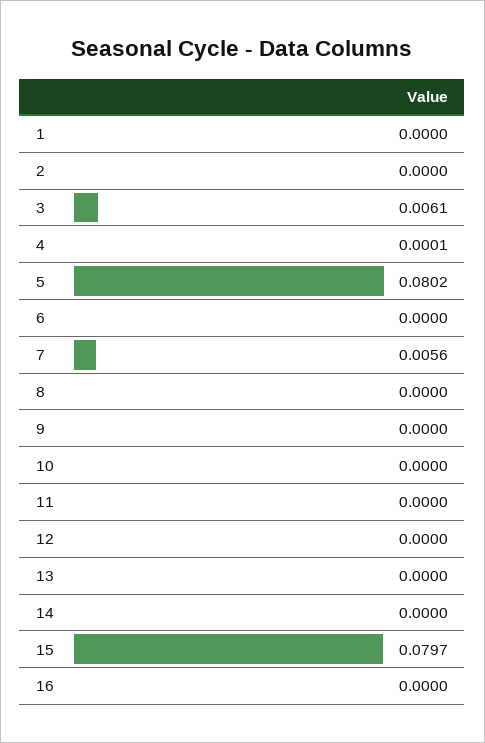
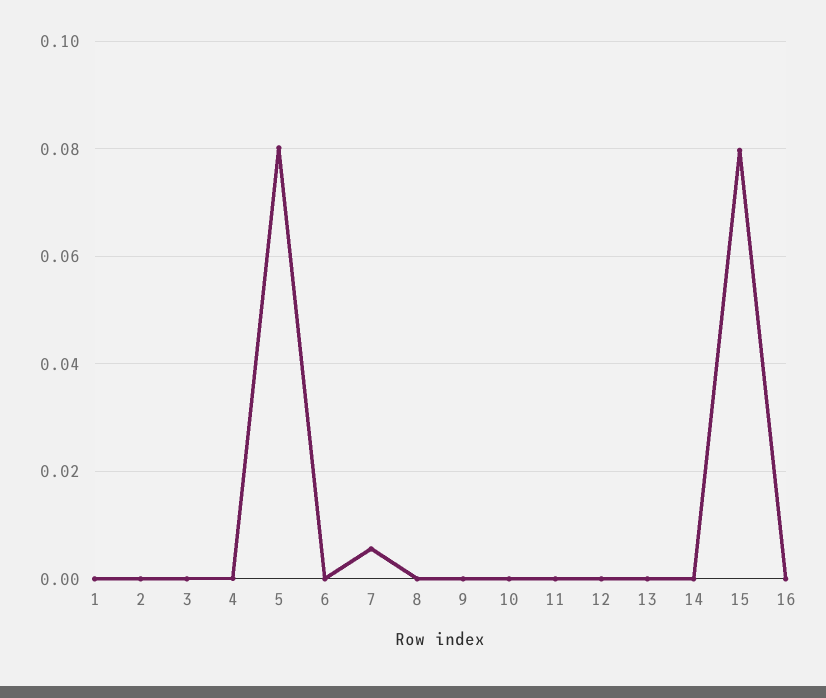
  {
    "1": 0,
    "2": 0,
-   "3": 0.0061,
+   "3": 0,
    "4": 0.0001,
    "5": 0.0802,
    "6": 0,
    "7": 0.0056,
    "8": 0,
    "9": 0,
    "10": 0,
    "11": 0,
    "12": 0,
    "13": 0,
    "14": 0,
    "15": 0.0797,
    "16": 0
  }

